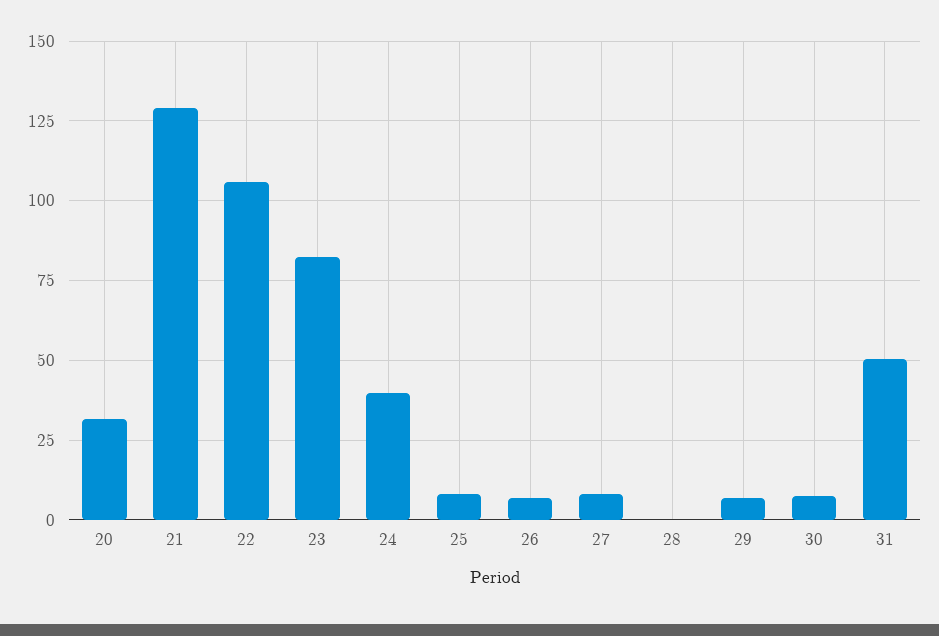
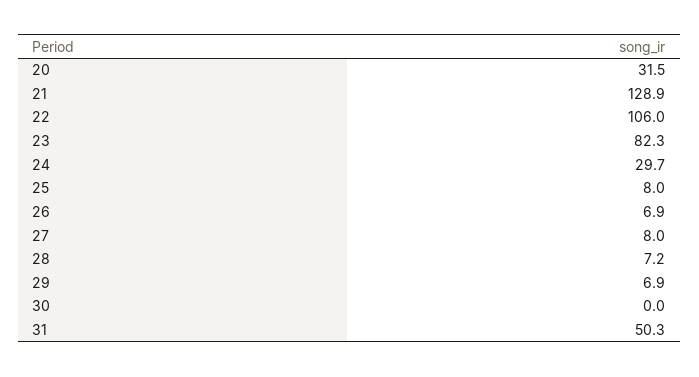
  {
    "20": 31.5,
    "21": 128.9,
    "22": 106,
    "23": 82.3,
-   "24": 40,
+   "24": 29.7,
    "25": 8,
    "26": 6.9,
    "27": 8,
-   "28": 0,
+   "28": 7.2,
    "29": 6.9,
-   "30": 7.5,
+   "30": 0,
    "31": 50.3
  }

